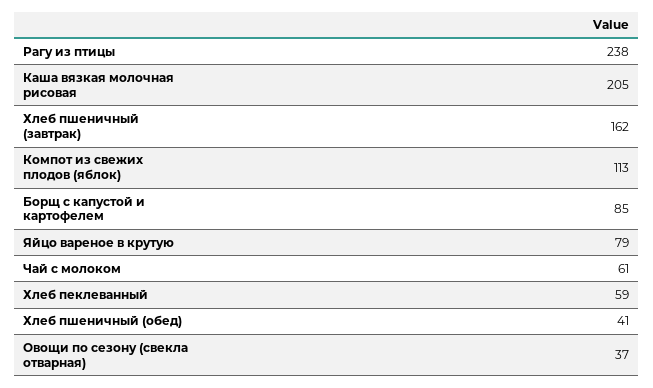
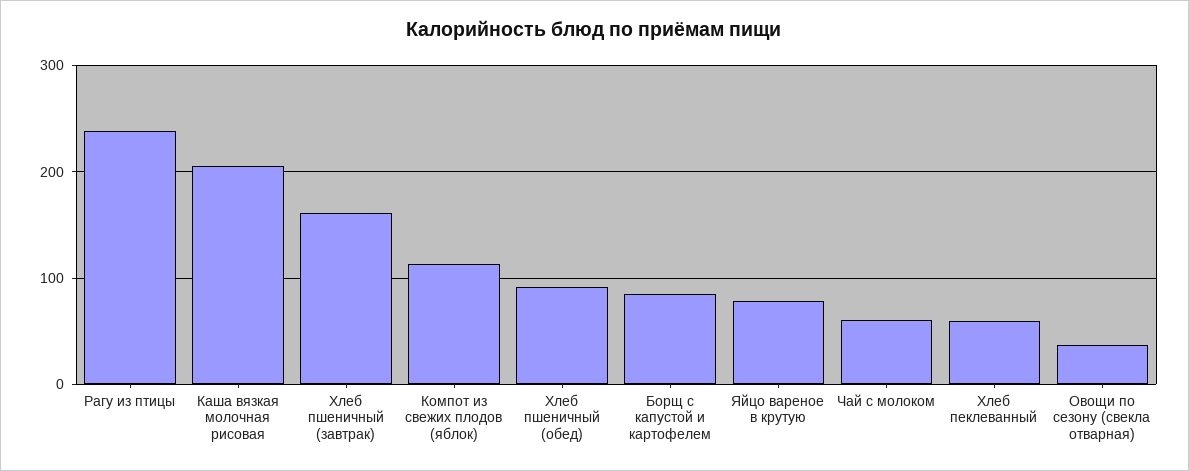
  {
    "Рагу из птицы": 238,
    "Каша вязкая молочная рисовая": 205,
    "Хлеб пшеничный (завтрак)": 162,
    "Компот из свежих плодов (яблок)": 113,
    "Борщ с капустой и картофелем": 85,
    "Яйцо вареное в крутую": 79,
    "Чай с молоком": 61,
    "Хлеб пеклеванный": 59,
-   "Хлеб пшеничный (обед)": 41,
+   "Хлеб пшеничный (обед)": 90,
    "Овощи по сезону (свекла отварная)": 37
  }

